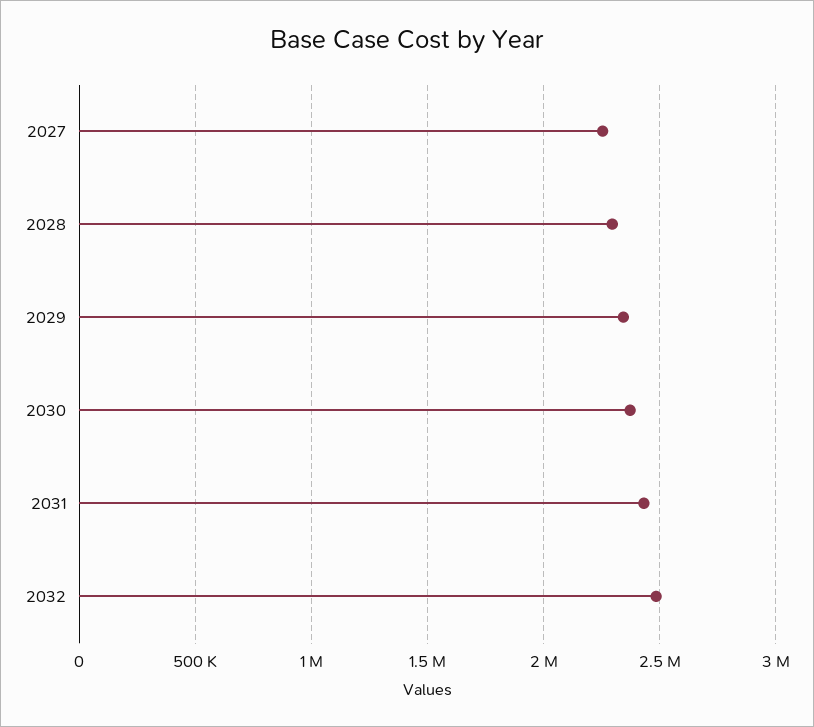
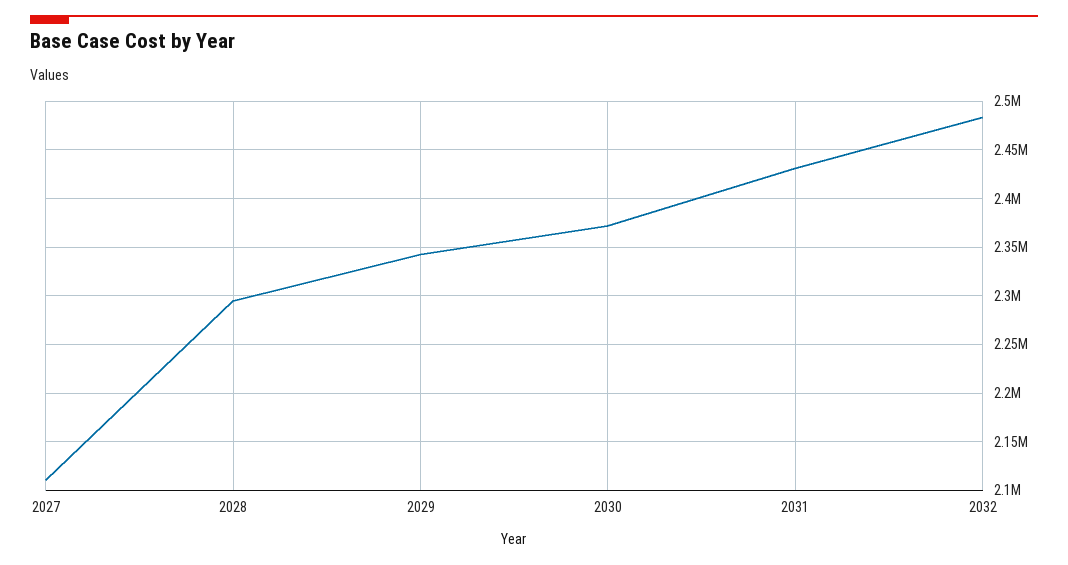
  {
-   "2027": 2250000,
+   "2027": 2110000,
    "2028": 2290000,
    "2029": 2340000,
    "2030": 2370000,
    "2031": 2430000,
    "2032": 2480000
  }

